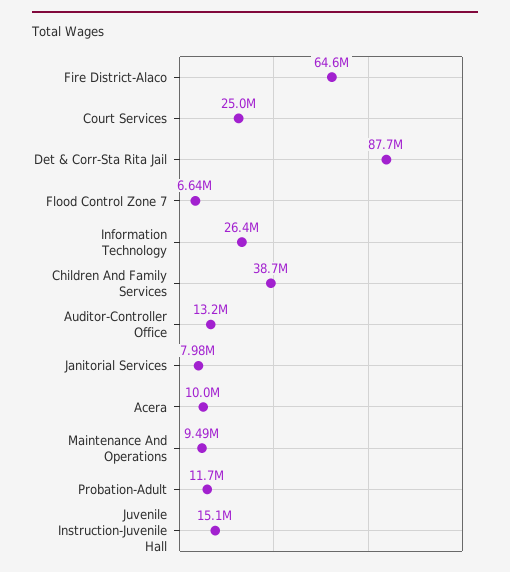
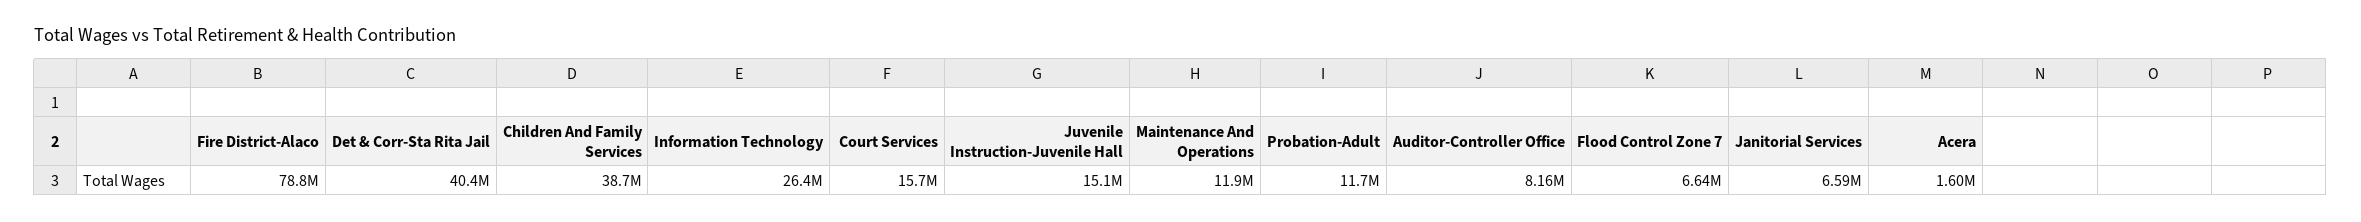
  {
-   "Fire District-Alaco": 64600000,
+   "Fire District-Alaco": 78800000,
-   "Court Services": 25000000,
+   "Court Services": 15700000,
-   "Det & Corr-Sta Rita Jail": 87700000,
+   "Det & Corr-Sta Rita Jail": 40400000,
    "Flood Control Zone 7": 6640000,
    "Information Technology": 26400000,
    "Children And Family Services": 38700000,
-   "Auditor-Controller Office": 13200000,
+   "Auditor-Controller Office": 8160000,
-   "Janitorial Services": 7980000,
+   "Janitorial Services": 6590000,
-   "Acera": 10000000,
+   "Acera": 1600000,
-   "Maintenance And Operations": 9490000,
+   "Maintenance And Operations": 11900000,
    "Probation-Adult": 11700000,
    "Juvenile Instruction-Juvenile Hall": 15100000
  }

